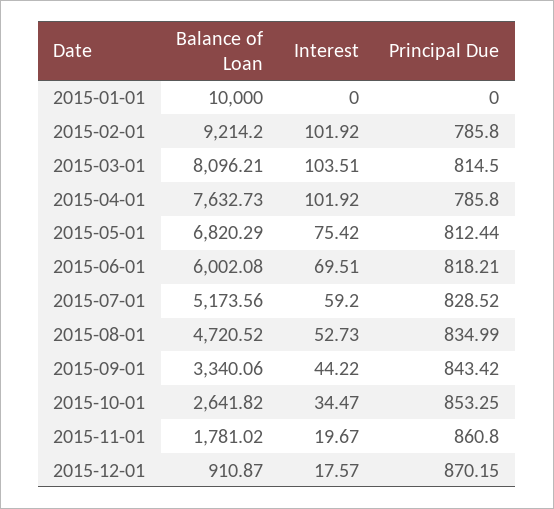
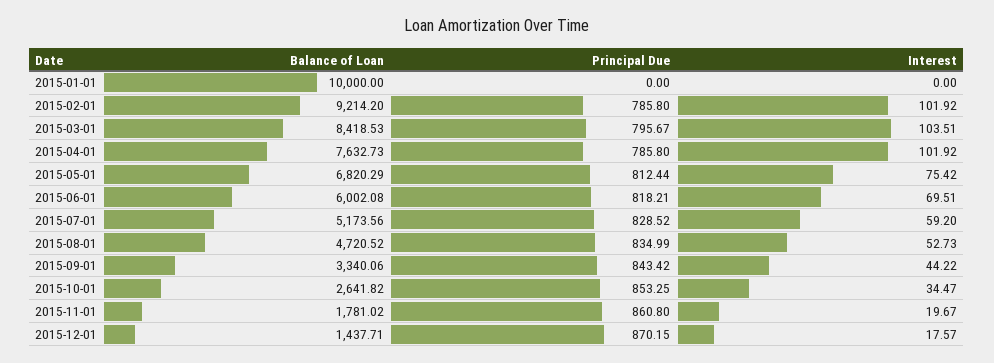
  {
    "Balance of Loan": {
      "2015-01-01": 10000,
      "2015-02-01": 9214.2,
-     "2015-03-01": 8096.21,
+     "2015-03-01": 8418.53,
      "2015-04-01": 7632.73,
      "2015-05-01": 6820.29,
      "2015-06-01": 6002.08,
      "2015-07-01": 5173.56,
      "2015-08-01": 4720.52,
      "2015-09-01": 3340.06,
      "2015-10-01": 2641.82,
      "2015-11-01": 1781.02,
-     "2015-12-01": 910.87
+     "2015-12-01": 1437.71
    },
    "Interest": {
      "2015-01-01": 0,
      "2015-02-01": 101.92,
      "2015-03-01": 103.51,
      "2015-04-01": 101.92,
      "2015-05-01": 75.42,
      "2015-06-01": 69.51,
      "2015-07-01": 59.2,
      "2015-08-01": 52.73,
      "2015-09-01": 44.22,
      "2015-10-01": 34.47,
      "2015-11-01": 19.67,
      "2015-12-01": 17.57
    },
    "Principal Due": {
      "2015-01-01": 0,
      "2015-02-01": 785.8,
-     "2015-03-01": 814.5,
+     "2015-03-01": 795.67,
      "2015-04-01": 785.8,
      "2015-05-01": 812.44,
      "2015-06-01": 818.21,
      "2015-07-01": 828.52,
      "2015-08-01": 834.99,
      "2015-09-01": 843.42,
      "2015-10-01": 853.25,
      "2015-11-01": 860.8,
      "2015-12-01": 870.15
    }
  }

